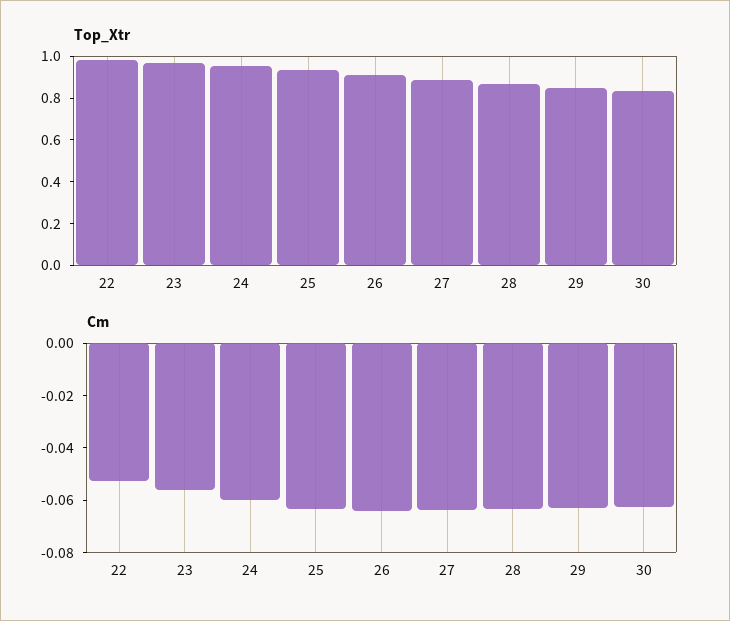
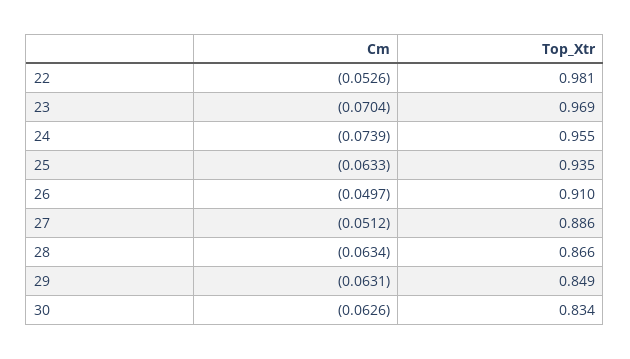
  {
    "Top_Xtr": {
      "22": 0.981,
      "23": 0.969,
      "24": 0.955,
      "25": 0.935,
      "26": 0.91,
      "27": 0.886,
      "28": 0.866,
      "29": 0.849,
      "30": 0.834
    },
    "Cm": {
      "22": -0.0526,
-     "23": -0.055,
+     "23": -0.0704,
-     "24": -0.06,
+     "24": -0.0739,
      "25": -0.0633,
-     "26": -0.065,
+     "26": -0.0497,
-     "27": -0.065,
+     "27": -0.0512,
      "28": -0.0634,
      "29": -0.0631,
      "30": -0.0626
    }
  }

